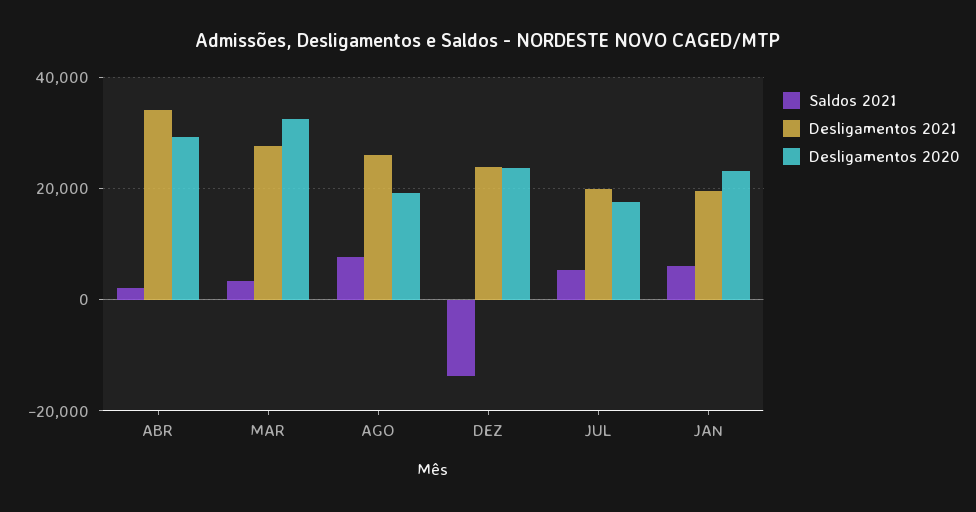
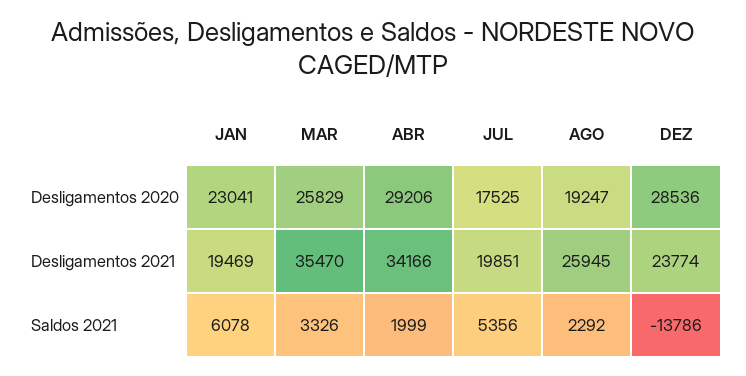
  {
    "Saldos 2021": {
      "ABR": 1999,
      "MAR": 3326,
-     "AGO": 8000,
+     "AGO": 2292,
      "DEZ": -13786,
      "JUL": 5356,
      "JAN": 6078
    },
    "Desligamentos 2021": {
      "ABR": 34166,
-     "MAR": 28000,
+     "MAR": 35470,
      "AGO": 25945,
      "DEZ": 23774,
      "JUL": 19851,
      "JAN": 19469
    },
    "Desligamentos 2020": {
      "ABR": 29206,
-     "MAR": 32000,
+     "MAR": 25829,
      "AGO": 19247,
-     "DEZ": 24000,
+     "DEZ": 28536,
      "JUL": 17525,
      "JAN": 23041
    }
  }

